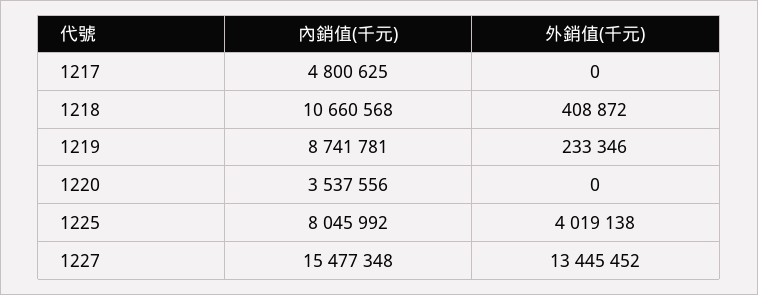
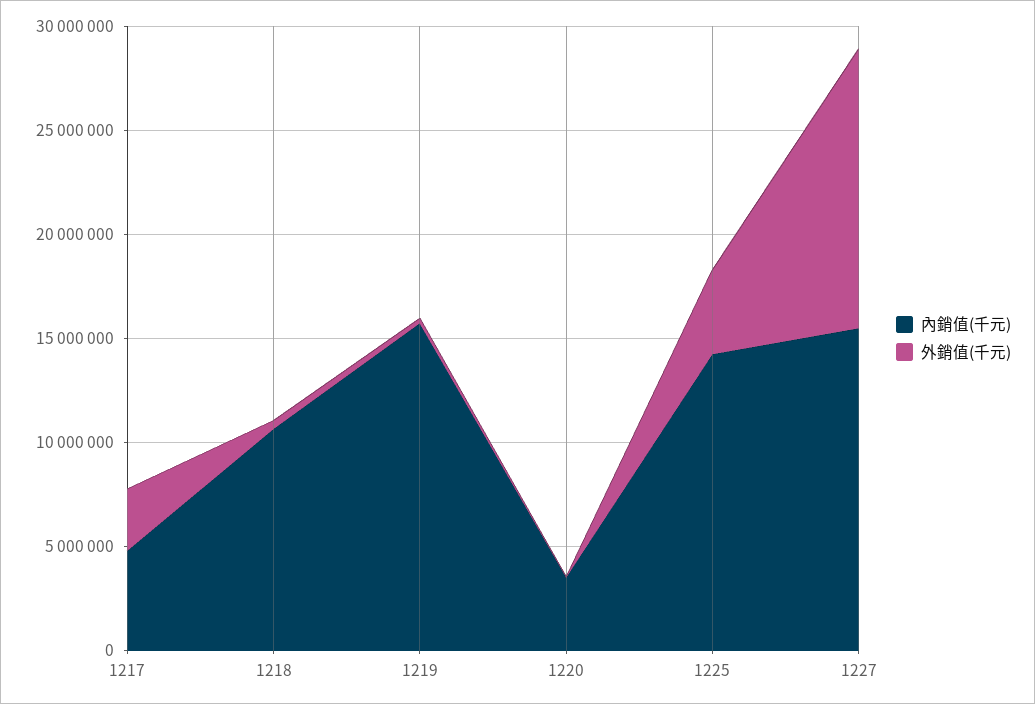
  {
    "內銷值(千元)": {
      "1217": 4800625,
      "1218": 10660568,
-     "1219": 8741781,
+     "1219": 16000000,
      "1220": 3537556,
-     "1225": 8045992,
+     "1225": 14000000,
      "1227": 15477348
    },
    "外銷值(千元)": {
-     "1217": 0,
+     "1217": 3000000,
      "1218": 408872,
      "1219": 233346,
      "1220": 0,
      "1225": 4019138,
      "1227": 13445452
    }
  }

